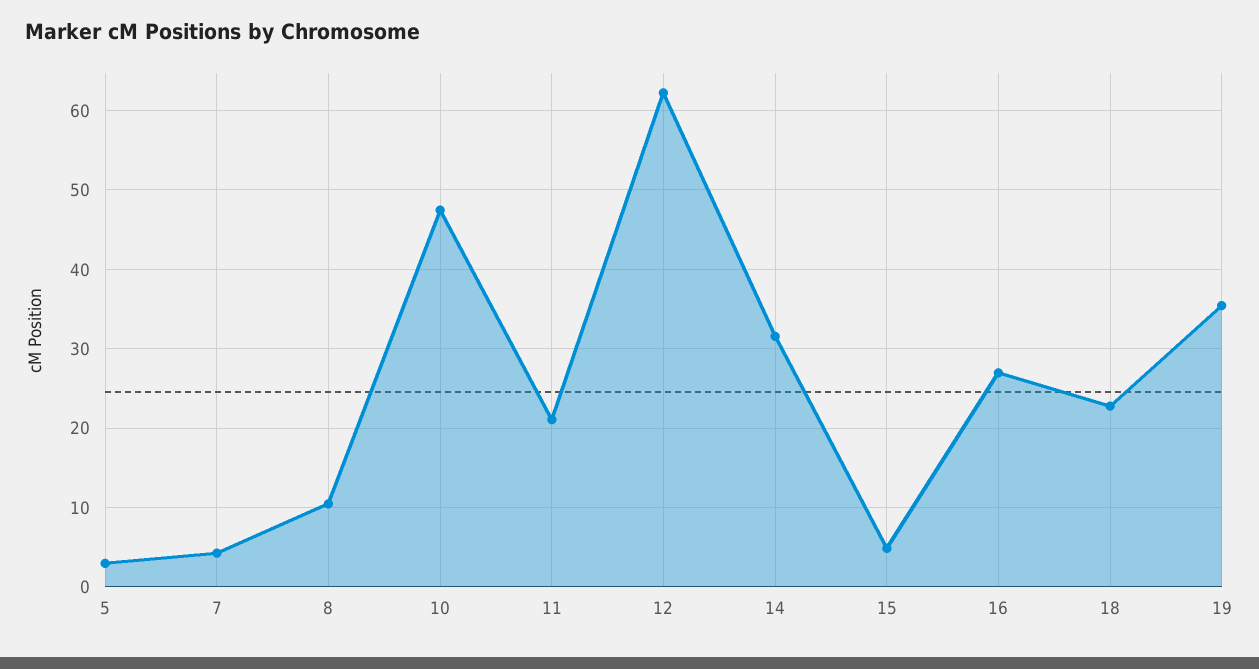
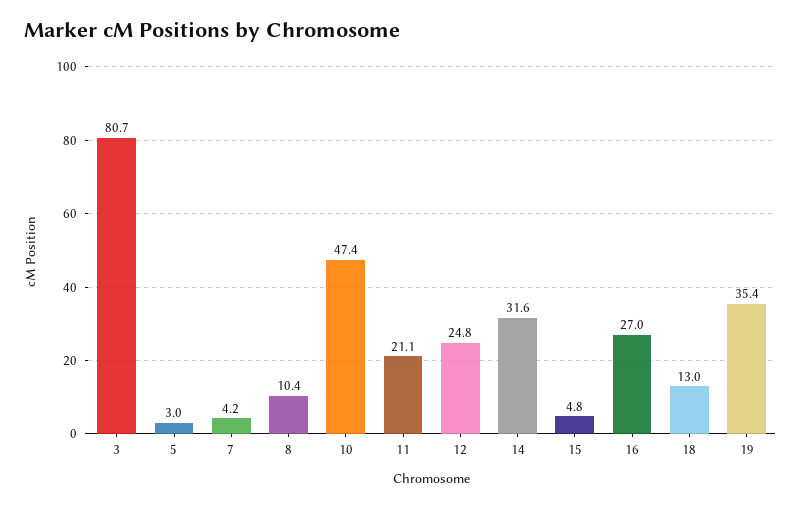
  {
    "5": 3,
    "7": 4.2,
    "8": 10.4,
    "10": 47.4,
    "11": 21.1,
-   "12": 62,
+   "12": 24.8,
    "14": 31.6,
    "15": 4.8,
    "16": 27,
-   "18": 23,
+   "18": 13,
-   "19": 35.4
+   "19": 35.4,
+   "3": 80.7
  }

